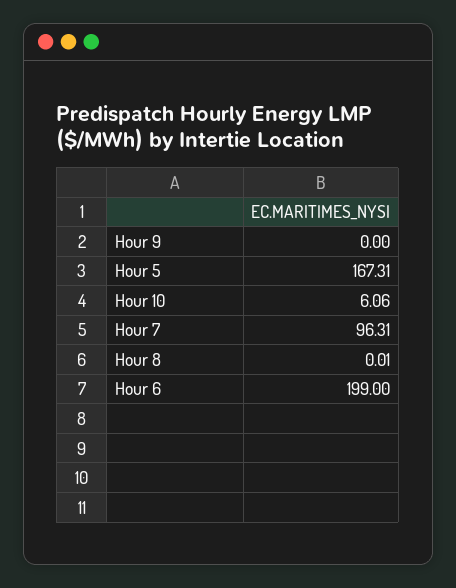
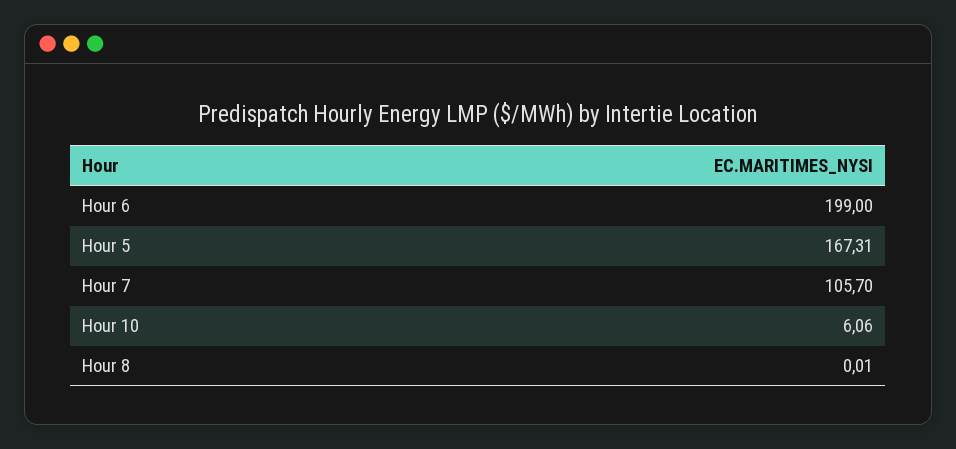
  {
-   "Hour 9": 0,
    "Hour 5": 167.31,
    "Hour 10": 6.06,
-   "Hour 7": 96.31,
+   "Hour 7": 105.7,
    "Hour 8": 0.01,
    "Hour 6": 199
  }

